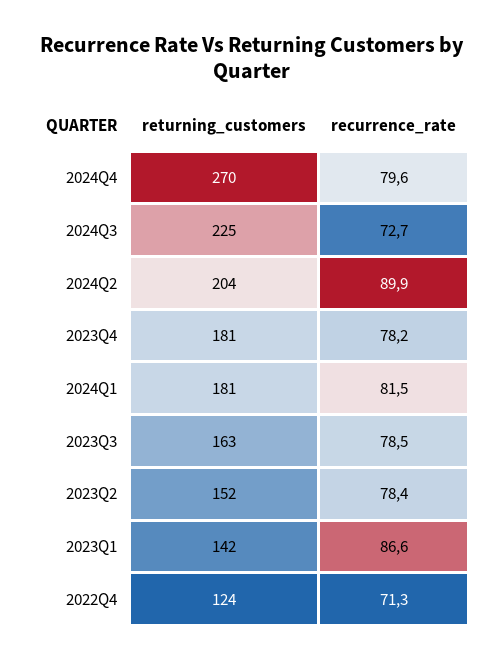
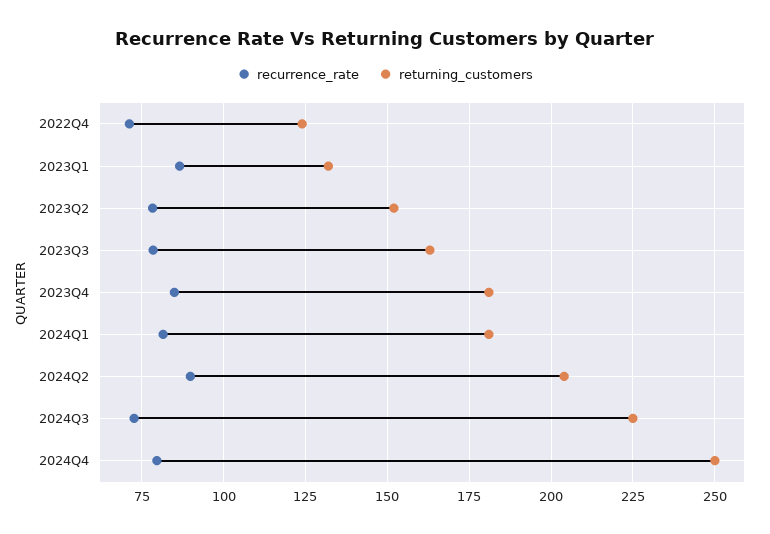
  {
    "returning_customers": {
-     "2024Q4": 270,
+     "2024Q4": 250,
      "2024Q3": 225,
      "2024Q2": 204,
      "2023Q4": 181,
      "2024Q1": 181,
      "2023Q3": 163,
      "2023Q2": 152,
-     "2023Q1": 142,
+     "2023Q1": 132.5,
      "2022Q4": 124
    },
    "recurrence_rate": {
      "2024Q4": 79.6,
      "2024Q3": 72.7,
      "2024Q2": 89.9,
-     "2023Q4": 78.2,
+     "2023Q4": 85,
      "2024Q1": 81.5,
      "2023Q3": 78.5,
      "2023Q2": 78.4,
      "2023Q1": 86.6,
      "2022Q4": 71.3
    }
  }

